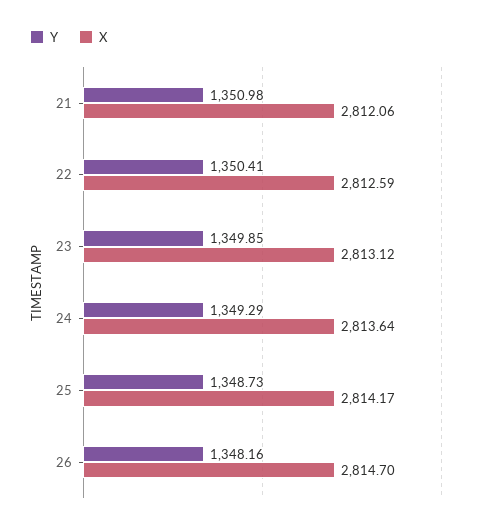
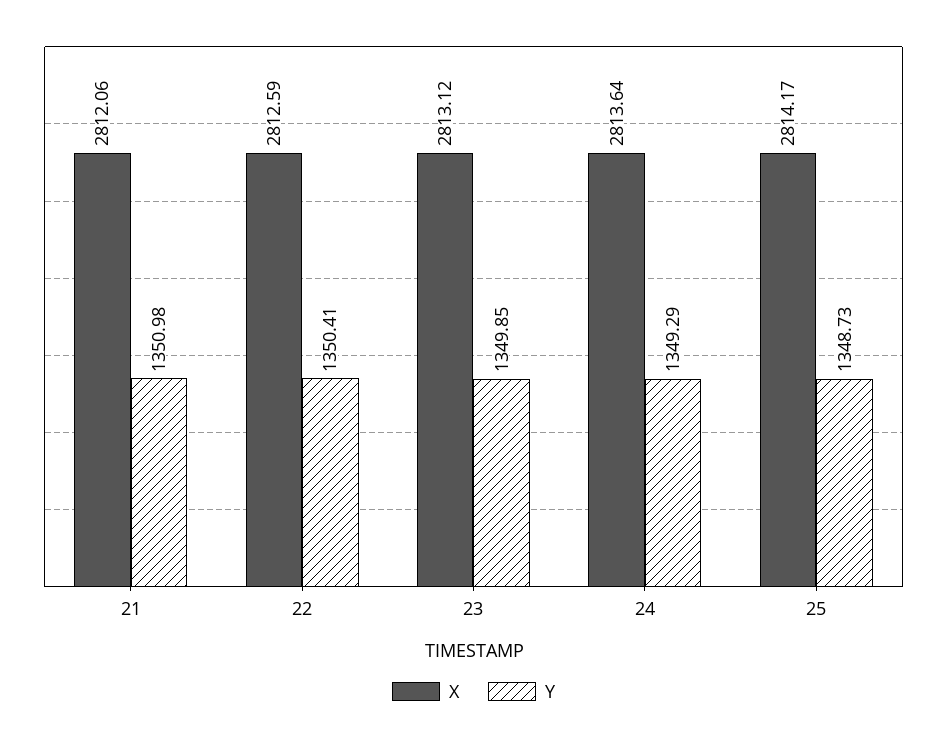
  {
    "Y": {
      "21": 1350.98,
      "22": 1350.41,
      "23": 1349.85,
      "24": 1349.29,
-     "25": 1348.73,
+     "25": 1348.73
-     "26": 1348.16
    },
    "X": {
      "21": 2812.06,
      "22": 2812.59,
      "23": 2813.12,
      "24": 2813.64,
-     "25": 2814.17,
+     "25": 2814.17
-     "26": 2814.7
    }
  }

